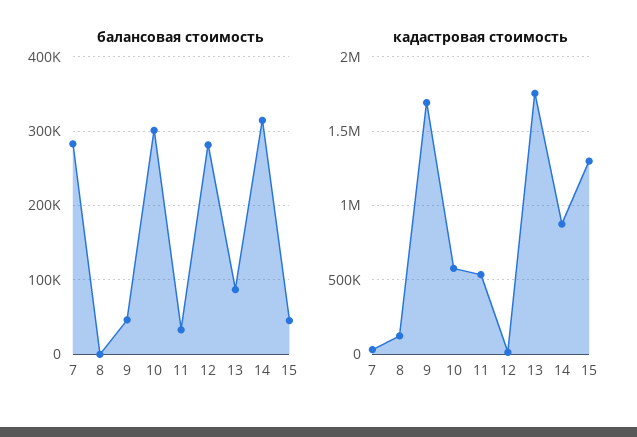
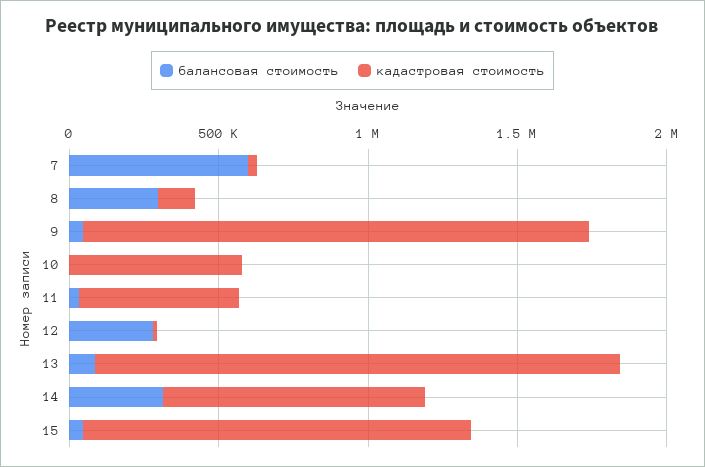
  {
    "балансовая стоимость": {
-     "7": 280000,
+     "7": 600000,
-     "8": 0,
+     "8": 300000,
      "9": 50000,
-     "10": 300000,
+     "10": 0,
      "11": 30000,
      "12": 280000,
      "13": 90000,
      "14": 310000,
      "15": 50000
    },
    "кадастровая стоимость": {
      "7": 50000,
      "8": 100000,
      "9": 1700000,
      "10": 600000,
      "11": 550000,
      "12": 0,
      "13": 1750000,
      "14": 900000,
      "15": 1300000
    }
  }

